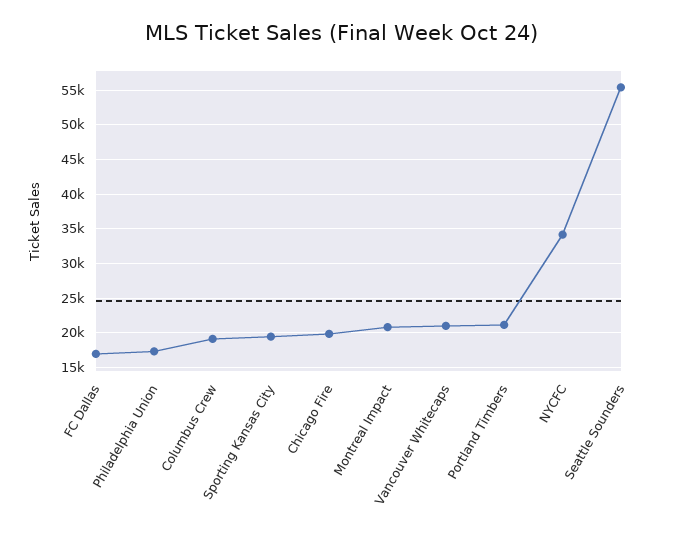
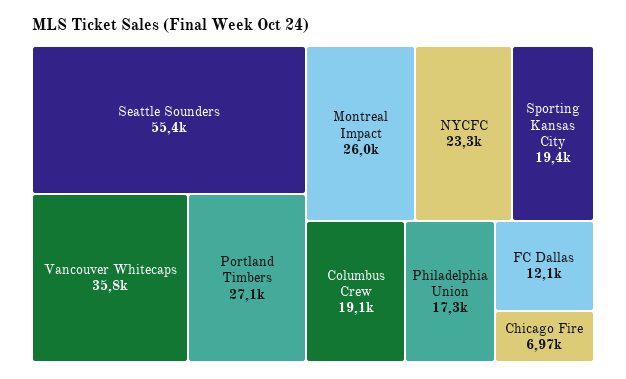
  {
-   "FC Dallas": 17000,
+   "FC Dallas": 12100,
    "Philadelphia Union": 17300,
    "Columbus Crew": 19100,
    "Sporting Kansas City": 19400,
-   "Chicago Fire": 20000,
+   "Chicago Fire": 6970,
-   "Montreal Impact": 21000,
+   "Montreal Impact": 26000,
-   "Vancouver Whitecaps": 21000,
+   "Vancouver Whitecaps": 35800,
-   "Portland Timbers": 21000,
+   "Portland Timbers": 27100,
-   "NYCFC": 34000,
+   "NYCFC": 23300,
    "Seattle Sounders": 55400
  }

